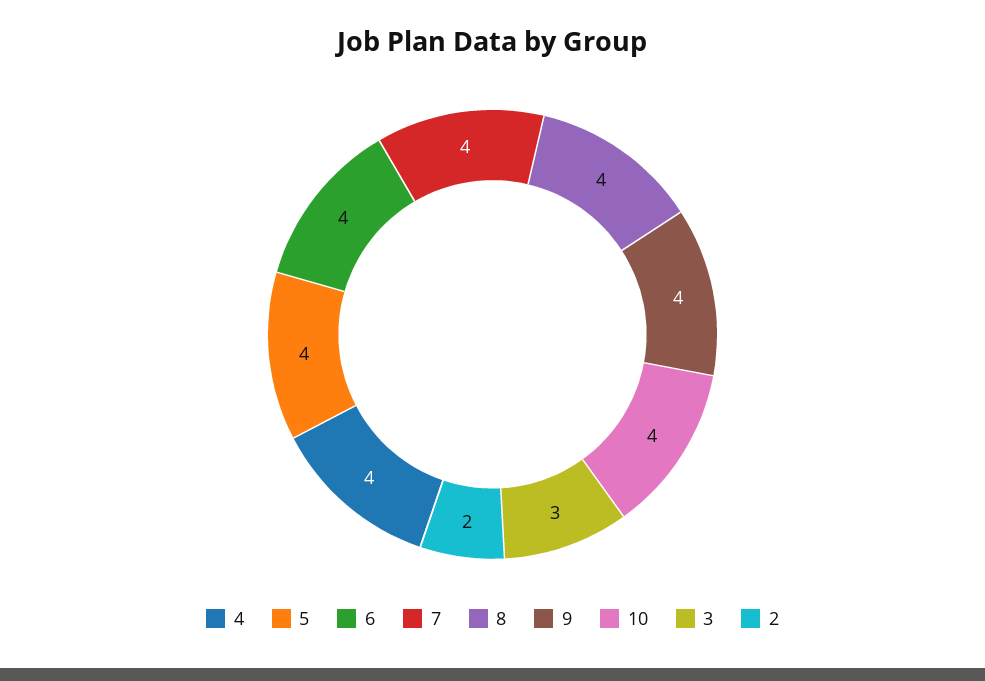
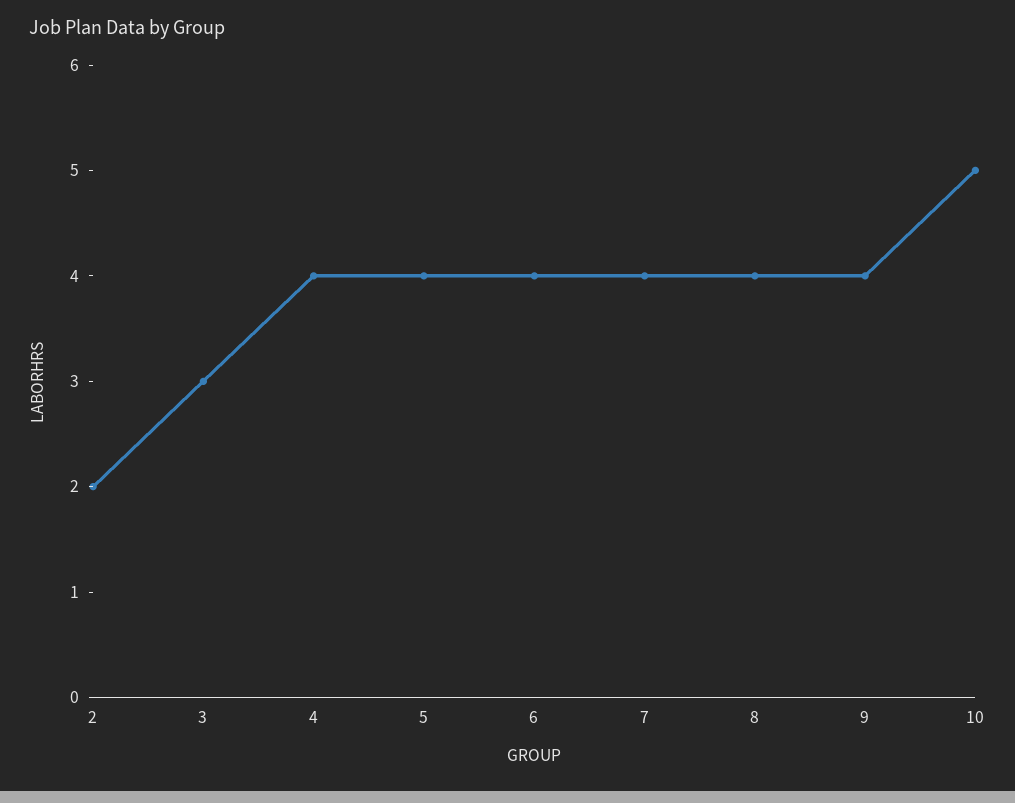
  {
    "4": 4,
    "5": 4,
    "6": 4,
    "7": 4,
    "8": 4,
    "9": 4,
-   "10": 4,
+   "10": 5,
    "3": 3,
    "2": 2
  }

